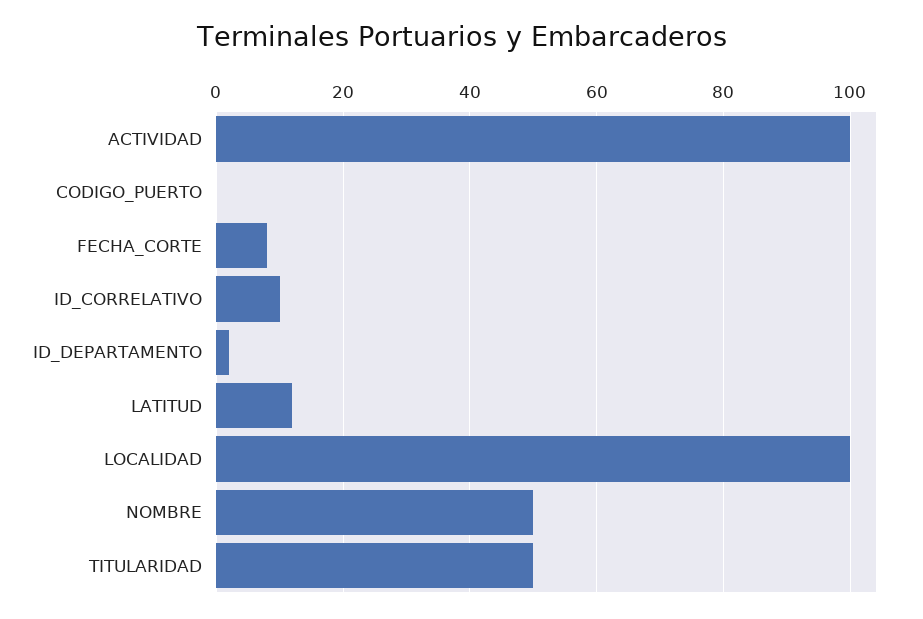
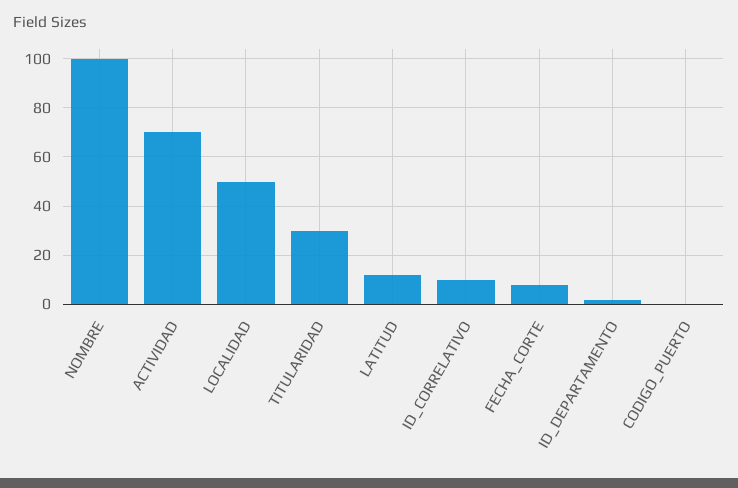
  {
-   "ACTIVIDAD": 100,
+   "ACTIVIDAD": 70,
    "CODIGO_PUERTO": 0,
    "FECHA_CORTE": 10,
    "ID_CORRELATIVO": 10,
    "ID_DEPARTAMENTO": 0,
    "LATITUD": 10,
-   "LOCALIDAD": 100,
+   "LOCALIDAD": 50,
-   "NOMBRE": 50,
+   "NOMBRE": 100,
-   "TITULARIDAD": 50
+   "TITULARIDAD": 30
  }

